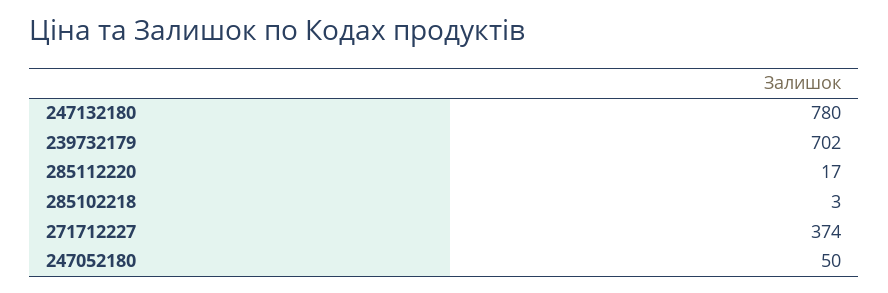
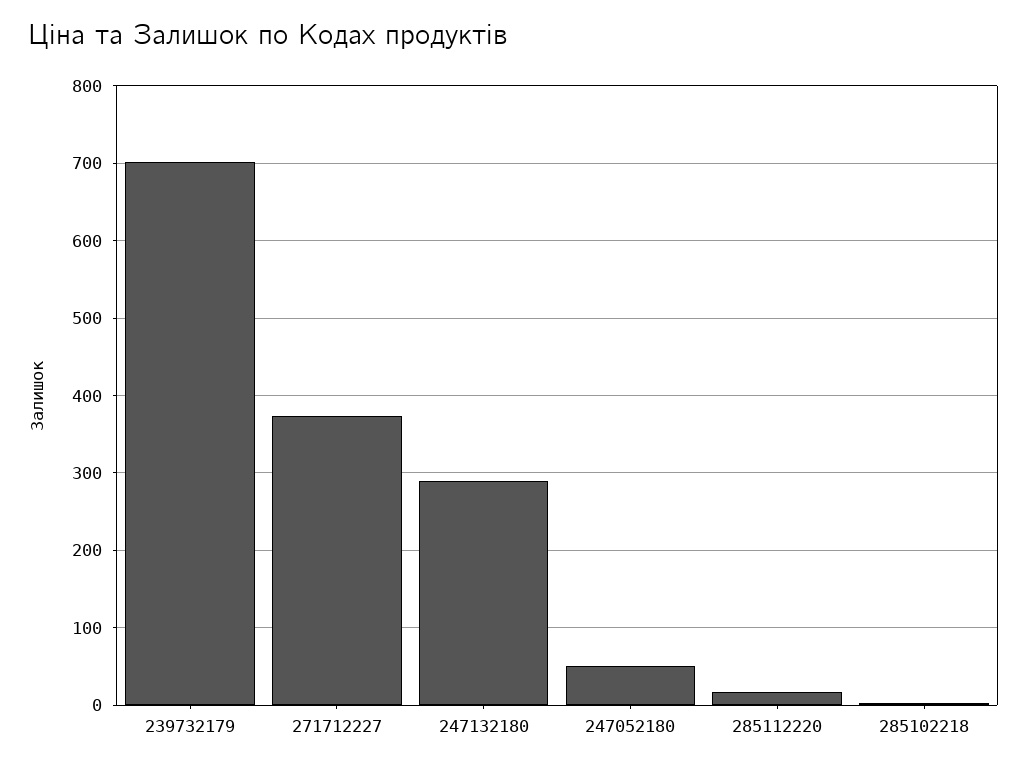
  {
-   "247132180": 780,
+   "247132180": 290,
    "239732179": 702,
    "285112220": 17,
    "285102218": 3,
    "271712227": 374,
    "247052180": 50
  }

